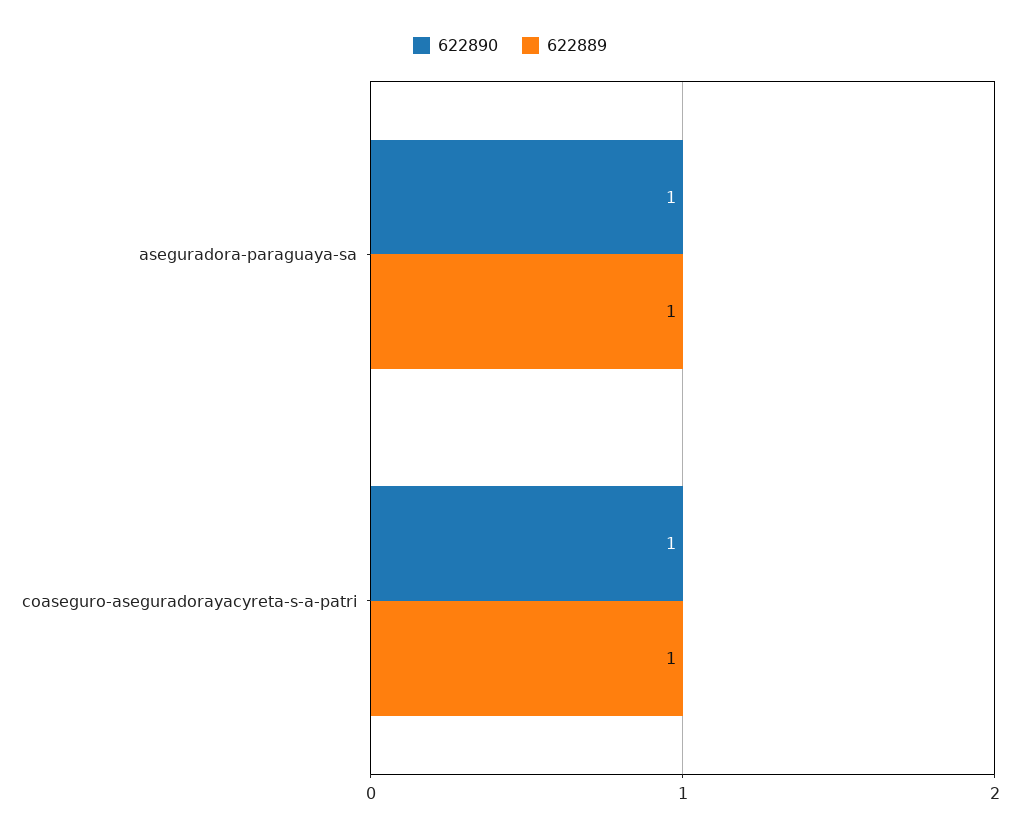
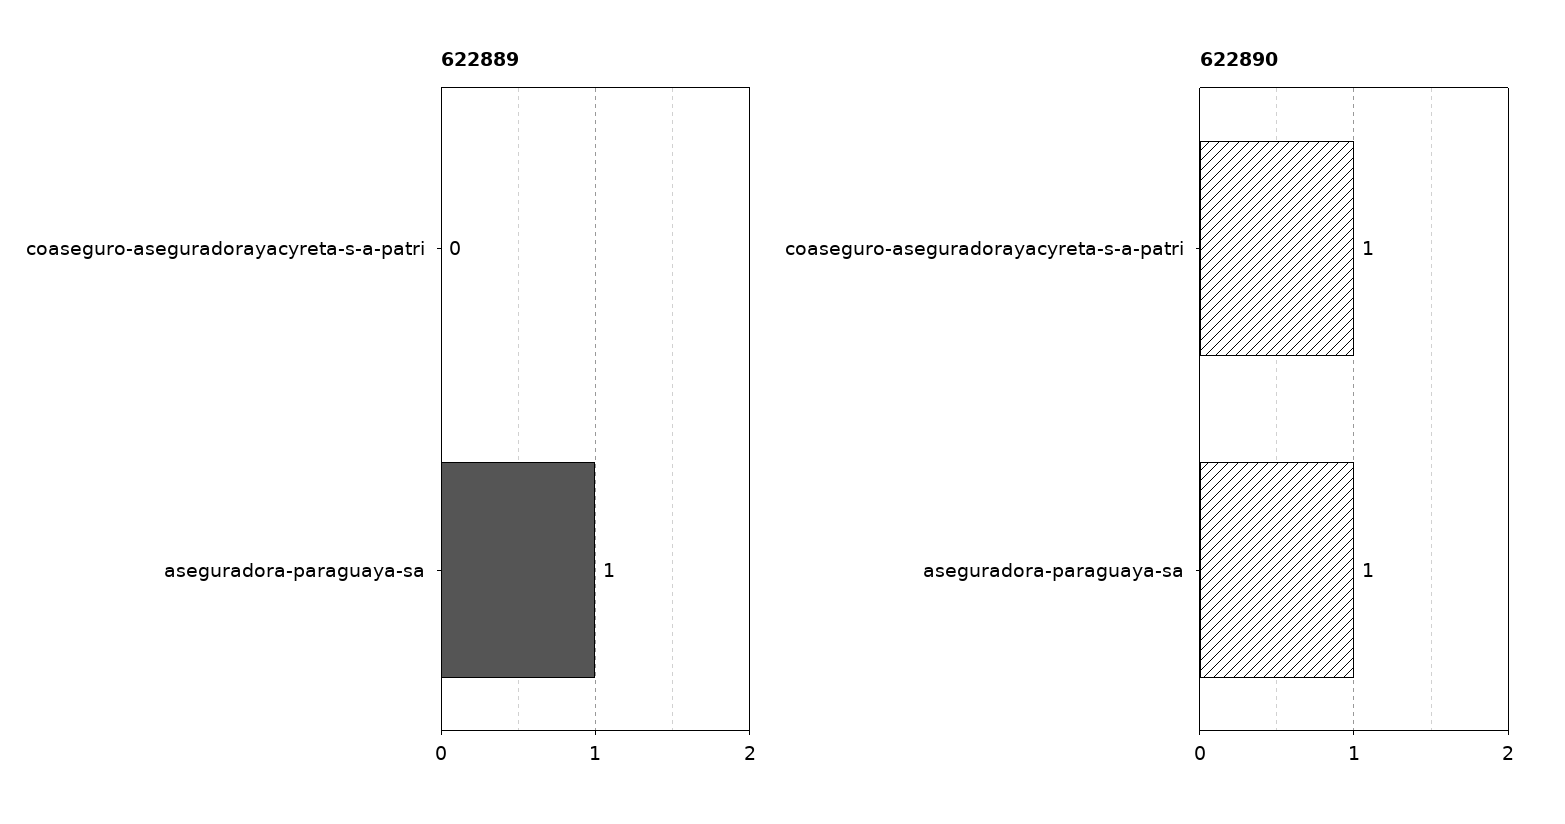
  {
    "622890": {
      "aseguradora-paraguaya-sa": 1,
      "coaseguro-aseguradorayacyreta-s-a-patri": 1
    },
    "622889": {
      "aseguradora-paraguaya-sa": 1,
-     "coaseguro-aseguradorayacyreta-s-a-patri": 1
+     "coaseguro-aseguradorayacyreta-s-a-patri": 0
    }
  }

